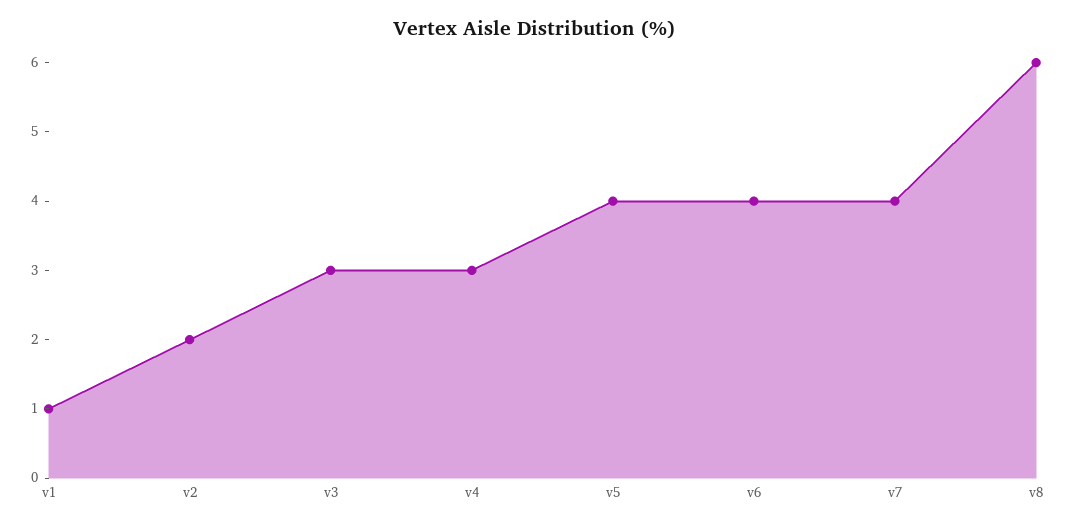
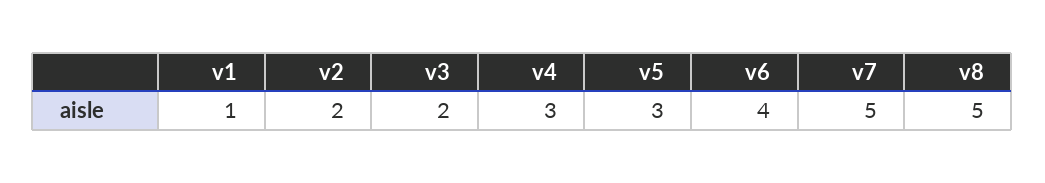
  {
    "v1": 1,
    "v2": 2,
-   "v3": 3,
+   "v3": 2,
    "v4": 3,
-   "v5": 4,
+   "v5": 3,
    "v6": 4,
-   "v7": 4,
+   "v7": 5,
-   "v8": 6
+   "v8": 5
  }

